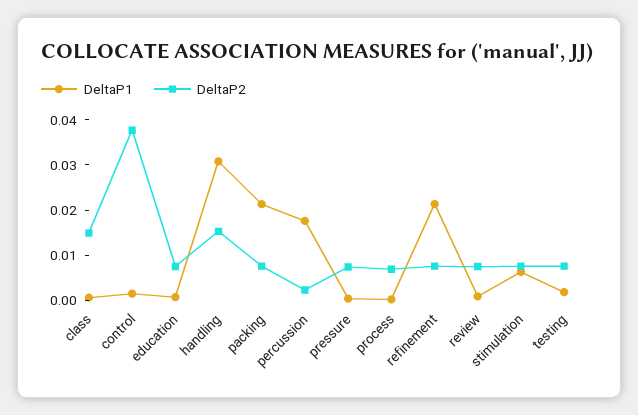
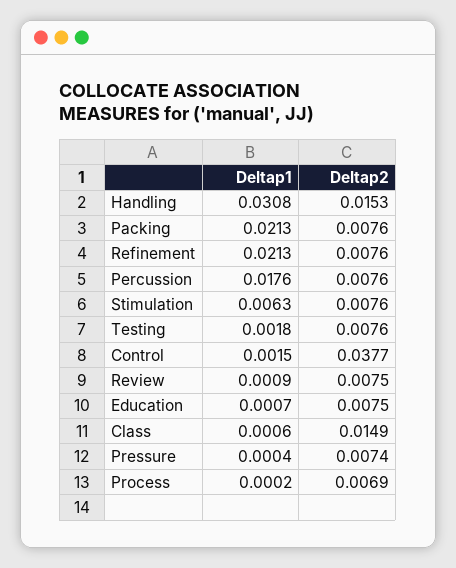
  {
    "DeltaP1": {
      "class": 0.0006,
      "control": 0.0015,
      "education": 0.0007,
      "handling": 0.0308,
      "packing": 0.0213,
      "percussion": 0.0176,
      "pressure": 0.0004,
      "process": 0.0002,
      "refinement": 0.0213,
      "review": 0.0009,
      "stimulation": 0.0063,
      "testing": 0.0018
    },
    "DeltaP2": {
      "class": 0.0149,
      "control": 0.0377,
      "education": 0.0075,
      "handling": 0.0153,
      "packing": 0.0076,
-     "percussion": 0.002,
+     "percussion": 0.0076,
      "pressure": 0.0074,
      "process": 0.0069,
      "refinement": 0.0076,
      "review": 0.0075,
      "stimulation": 0.0076,
      "testing": 0.0076
    }
  }

